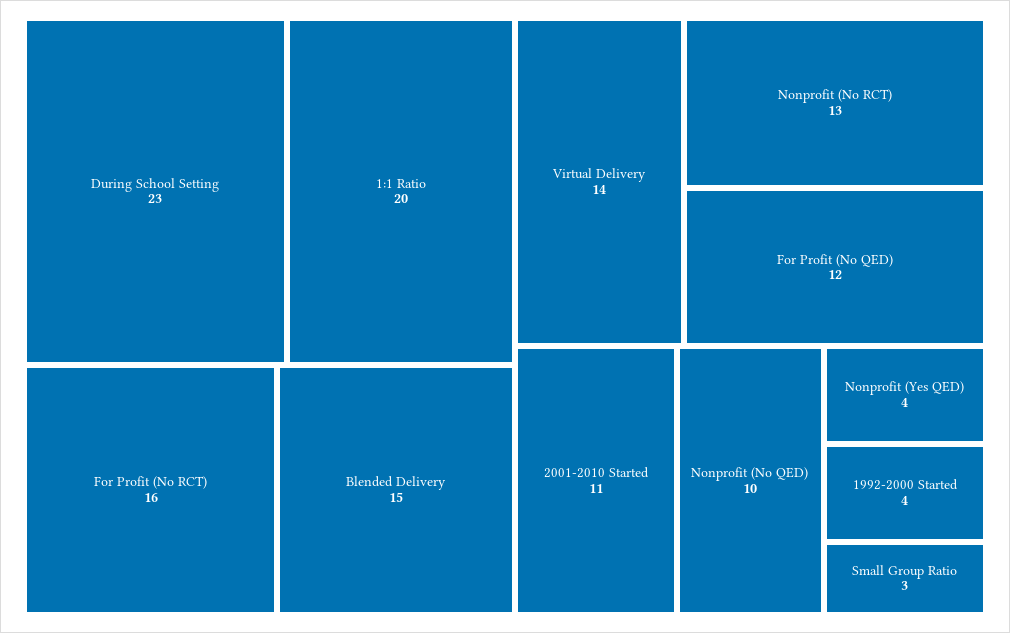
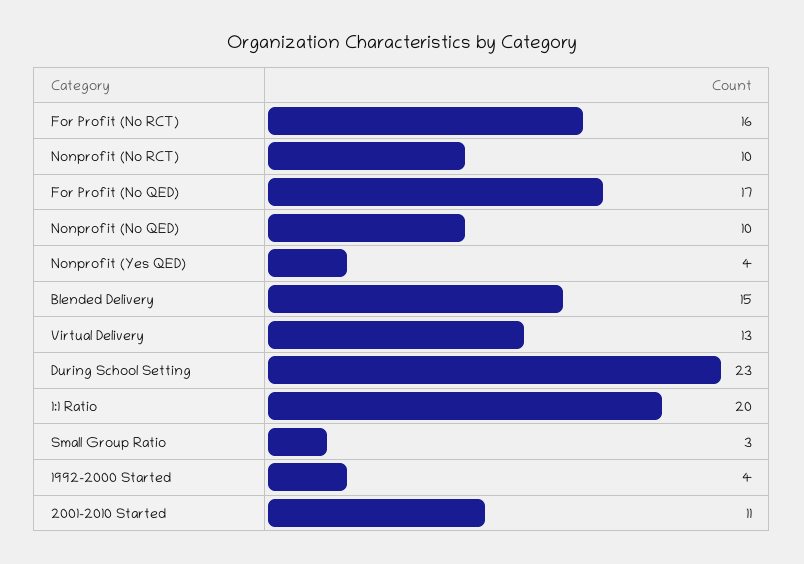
  {
    "During School Setting": 23,
    "1:1 Ratio": 20,
    "For Profit (No RCT)": 16,
    "Blended Delivery": 15,
-   "Virtual Delivery": 14,
+   "Virtual Delivery": 13,
-   "Nonprofit (No RCT)": 13,
+   "Nonprofit (No RCT)": 10,
-   "For Profit (No QED)": 12,
+   "For Profit (No QED)": 17,
    "2001-2010 Started": 11,
    "Nonprofit (No QED)": 10,
    "Nonprofit (Yes QED)": 4,
    "1992-2000 Started": 4,
    "Small Group Ratio": 3
  }

